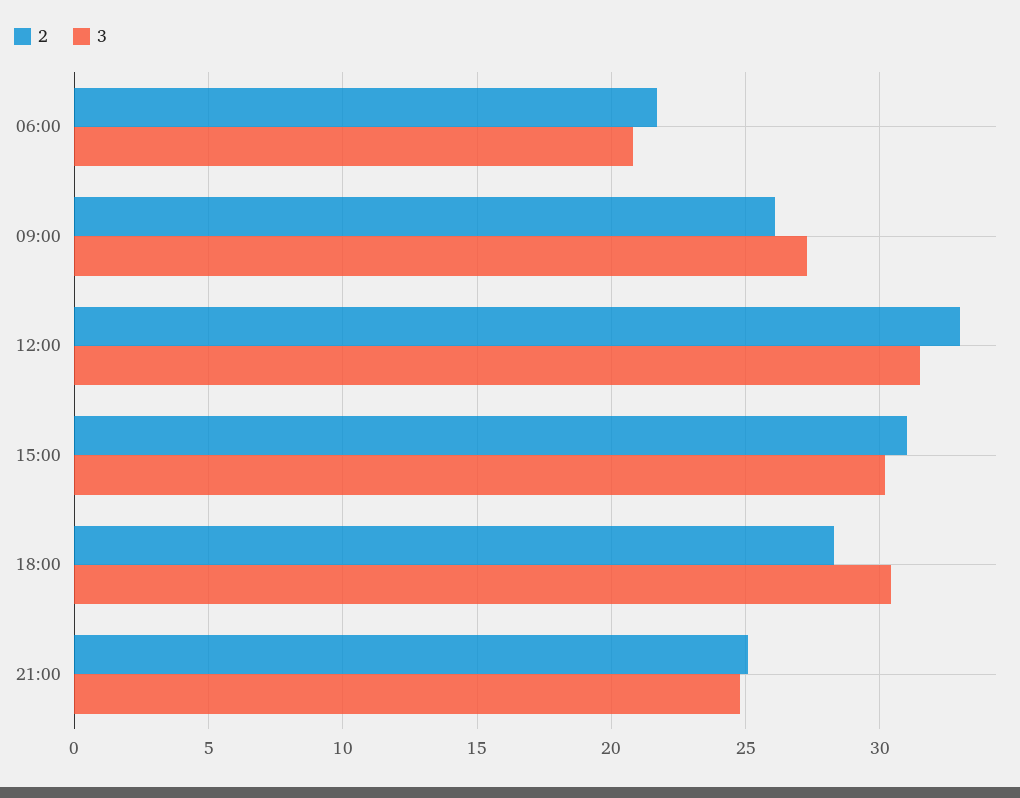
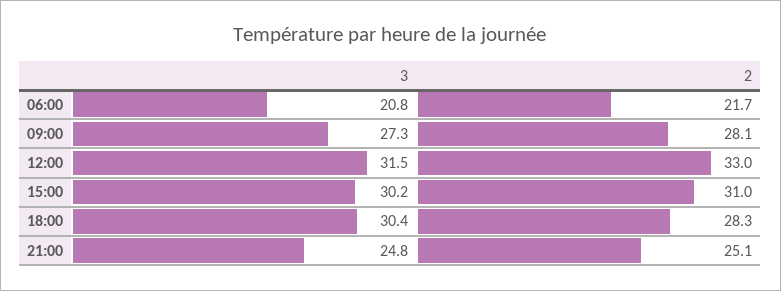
  {
    "2": {
      "06:00": 21.7,
-     "09:00": 26,
+     "09:00": 28.1,
      "12:00": 33,
      "15:00": 31,
      "18:00": 28.3,
      "21:00": 25.1
    },
    "3": {
      "06:00": 20.8,
      "09:00": 27.3,
      "12:00": 31.5,
      "15:00": 30.2,
      "18:00": 30.4,
      "21:00": 24.8
    }
  }

